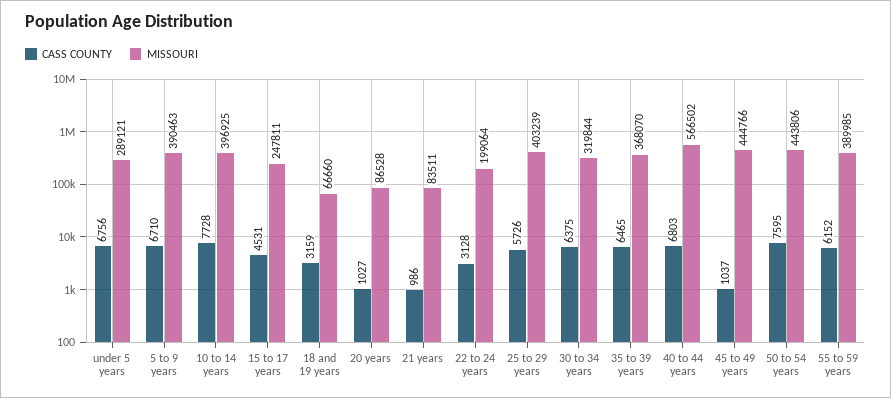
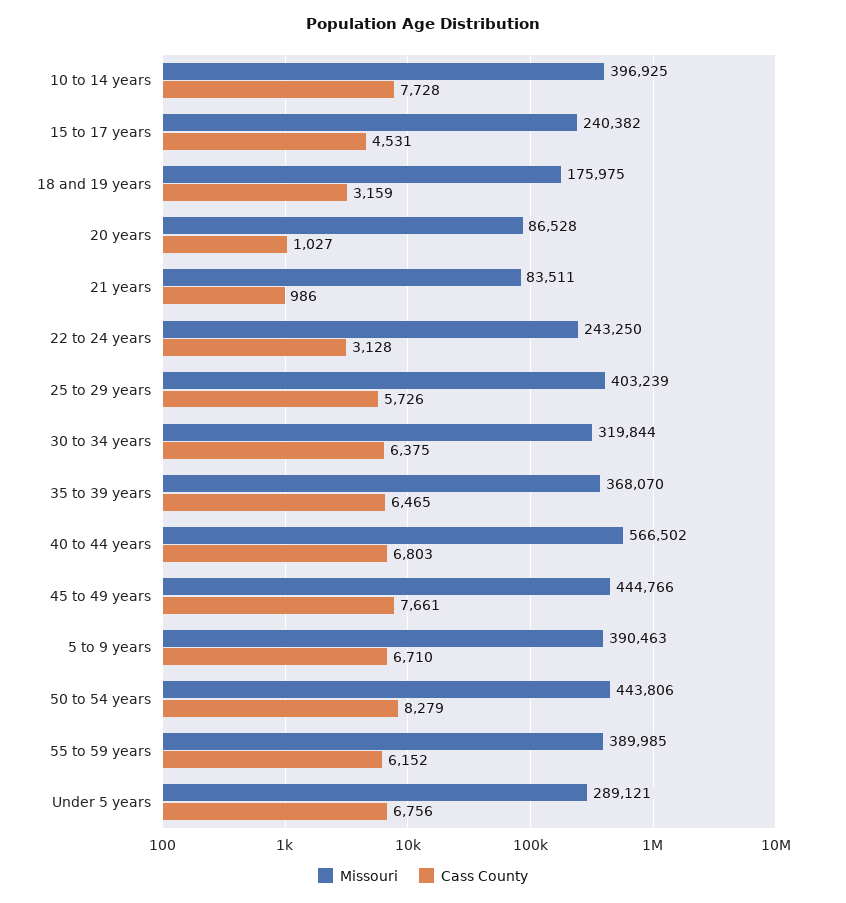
  {
    "CASS COUNTY": {
      "under 5 years": 6756,
      "5 to 9 years": 6710,
      "10 to 14 years": 7728,
      "15 to 17 years": 4531,
      "18 and 19 years": 3159,
      "20 years": 1027,
      "21 years": 986,
      "22 to 24 years": 3128,
      "25 to 29 years": 5726,
      "30 to 34 years": 6375,
      "35 to 39 years": 6465,
      "40 to 44 years": 6803,
-     "45 to 49 years": 1037,
+     "45 to 49 years": 7661,
-     "50 to 54 years": 7595,
+     "50 to 54 years": 8279,
      "55 to 59 years": 6152
    },
    "MISSOURI": {
      "under 5 years": 289121,
      "5 to 9 years": 390463,
      "10 to 14 years": 396925,
-     "15 to 17 years": 247811,
+     "15 to 17 years": 240382,
-     "18 and 19 years": 66660,
+     "18 and 19 years": 175975,
      "20 years": 86528,
      "21 years": 83511,
-     "22 to 24 years": 199064,
+     "22 to 24 years": 243250,
      "25 to 29 years": 403239,
      "30 to 34 years": 319844,
      "35 to 39 years": 368070,
      "40 to 44 years": 566502,
      "45 to 49 years": 444766,
      "50 to 54 years": 443806,
      "55 to 59 years": 389985
    }
  }

